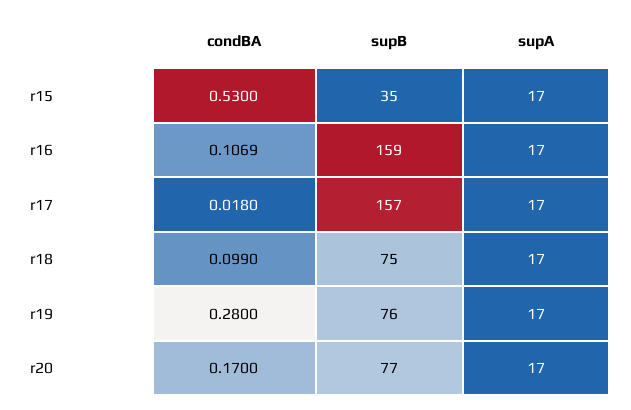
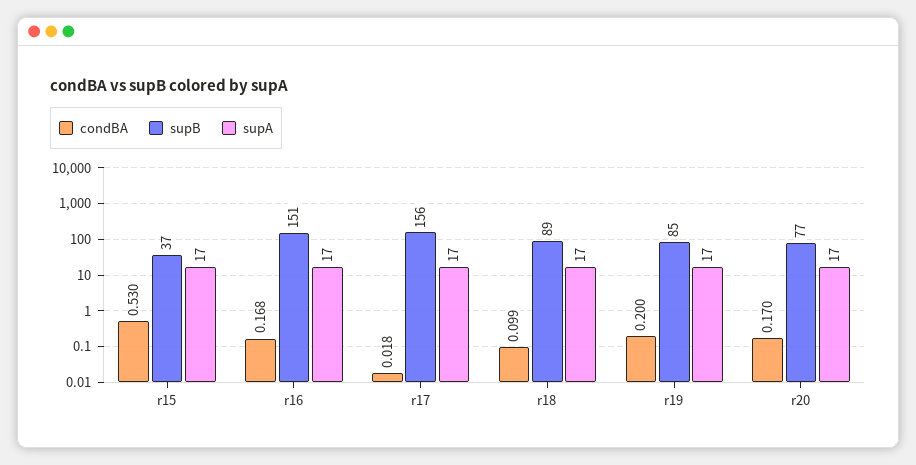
  {
    "condBA": {
      "r15": 0.53,
-     "r16": 0.1069,
+     "r16": 0.168,
      "r17": 0.018,
      "r18": 0.099,
-     "r19": 0.28,
+     "r19": 0.2,
      "r20": 0.17
    },
    "supB": {
-     "r15": 35,
+     "r15": 37,
-     "r16": 159,
+     "r16": 151,
-     "r17": 157,
+     "r17": 156,
-     "r18": 75,
+     "r18": 89,
-     "r19": 76,
+     "r19": 85,
      "r20": 77
    },
    "supA": {
      "r15": 17,
      "r16": 17,
      "r17": 17,
      "r18": 17,
      "r19": 17,
      "r20": 17
    }
  }

